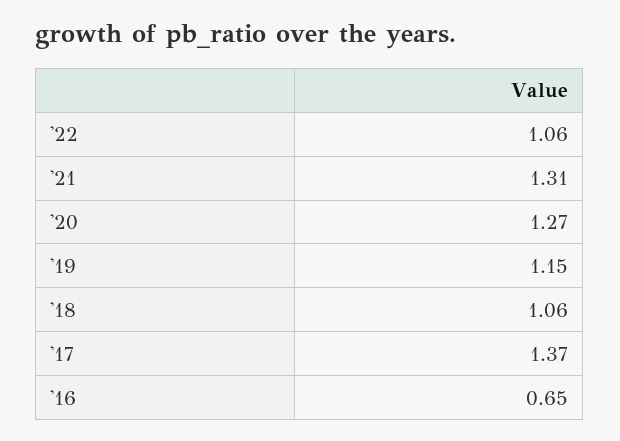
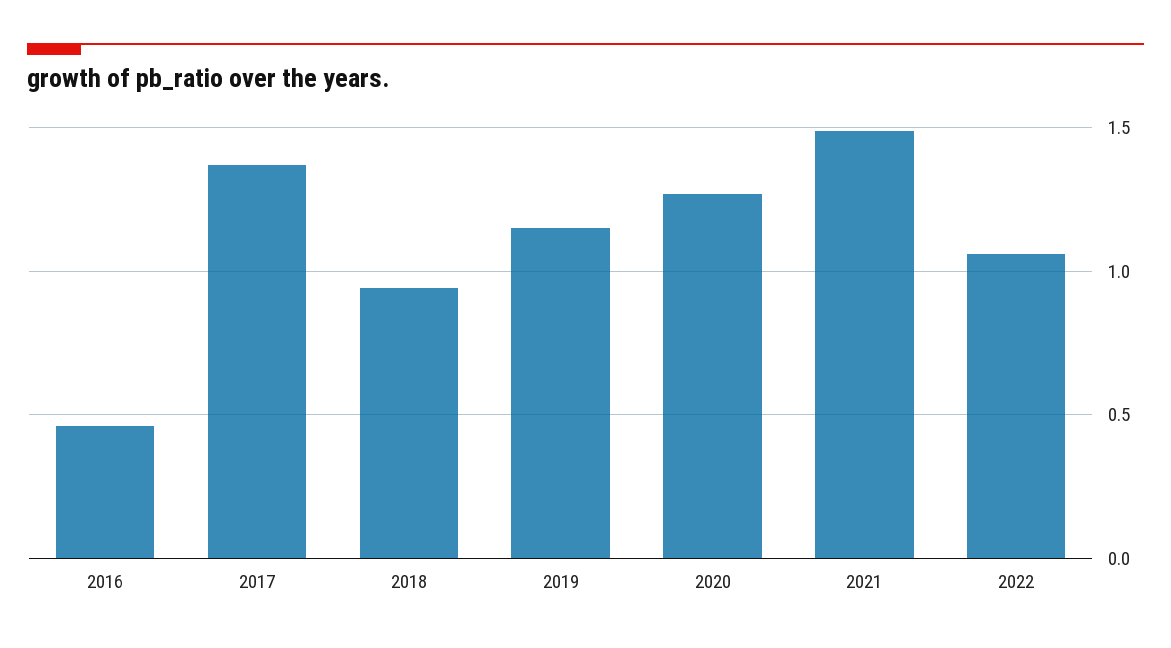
  {
    "'22": 1.06,
-   "'21": 1.31,
+   "'21": 1.5,
    "'20": 1.27,
    "'19": 1.15,
-   "'18": 1.06,
+   "'18": 0.95,
    "'17": 1.37,
-   "'16": 0.65
+   "'16": 0.45
  }

